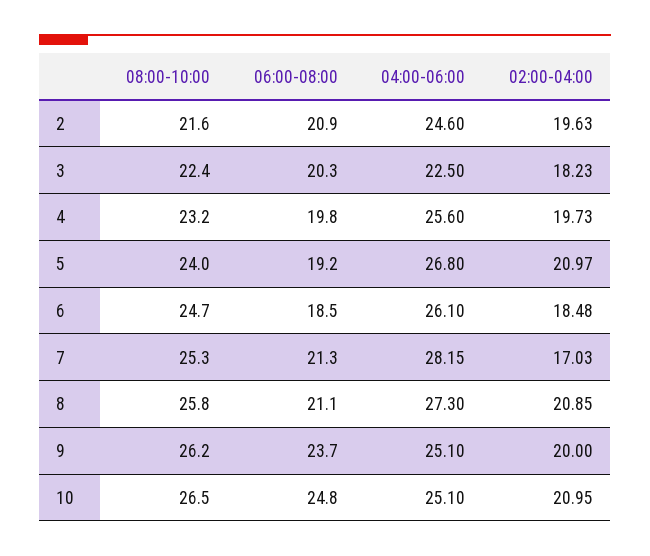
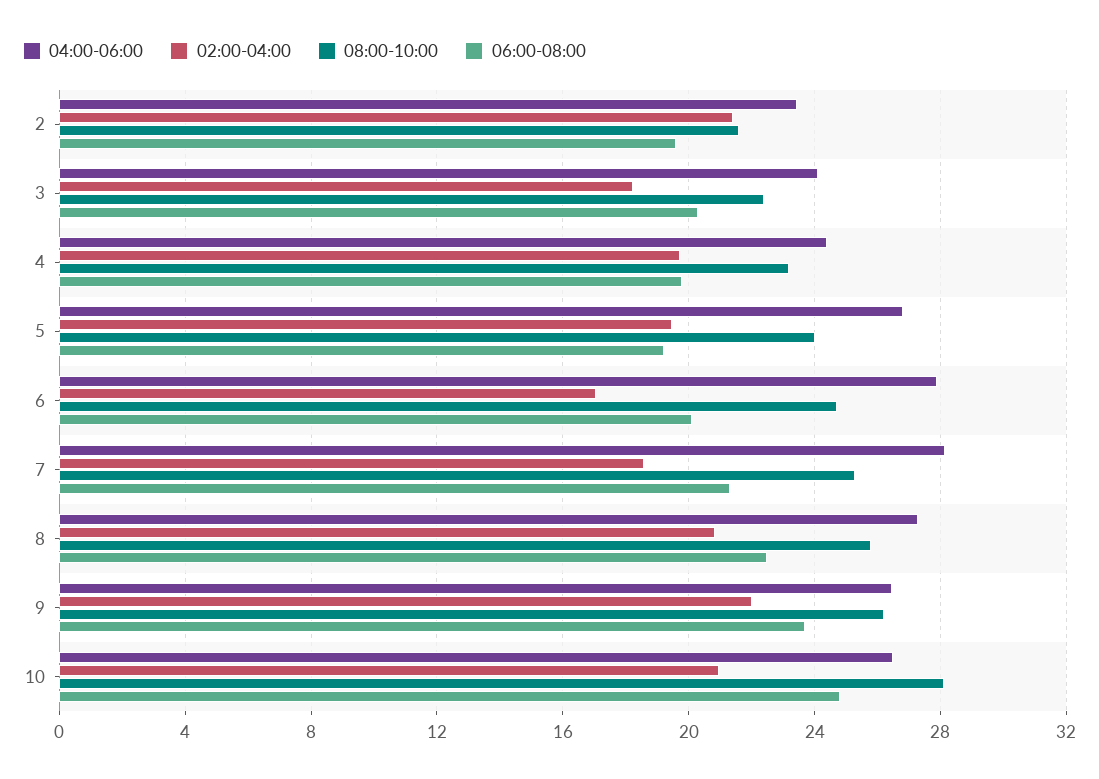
  {
    "08:00-10:00": {
      "2": 21.6,
      "3": 22.4,
      "4": 23.2,
      "5": 24,
      "6": 24.7,
      "7": 25.3,
      "8": 25.8,
      "9": 26.2,
-     "10": 26.5
+     "10": 28
    },
    "06:00-08:00": {
-     "2": 20.9,
+     "2": 19.5,
      "3": 20.3,
      "4": 19.8,
      "5": 19.2,
-     "6": 18.5,
+     "6": 20,
      "7": 21.3,
-     "8": 21.1,
+     "8": 22.5,
      "9": 23.7,
      "10": 24.8
    },
    "04:00-06:00": {
-     "2": 24.6,
+     "2": 23.5,
-     "3": 22.5,
+     "3": 24,
-     "4": 25.6,
+     "4": 24.5,
      "5": 26.8,
-     "6": 26.1,
+     "6": 28,
      "7": 28.15,
      "8": 27.3,
-     "9": 25.1,
+     "9": 26.5,
-     "10": 25.1
+     "10": 26.5
    },
    "02:00-04:00": {
-     "2": 19.63,
+     "2": 21.5,
      "3": 18.23,
      "4": 19.73,
-     "5": 20.97,
+     "5": 19.5,
-     "6": 18.48,
+     "6": 17,
-     "7": 17.03,
+     "7": 18.5,
      "8": 20.85,
-     "9": 20,
+     "9": 22,
      "10": 20.95
    }
  }

